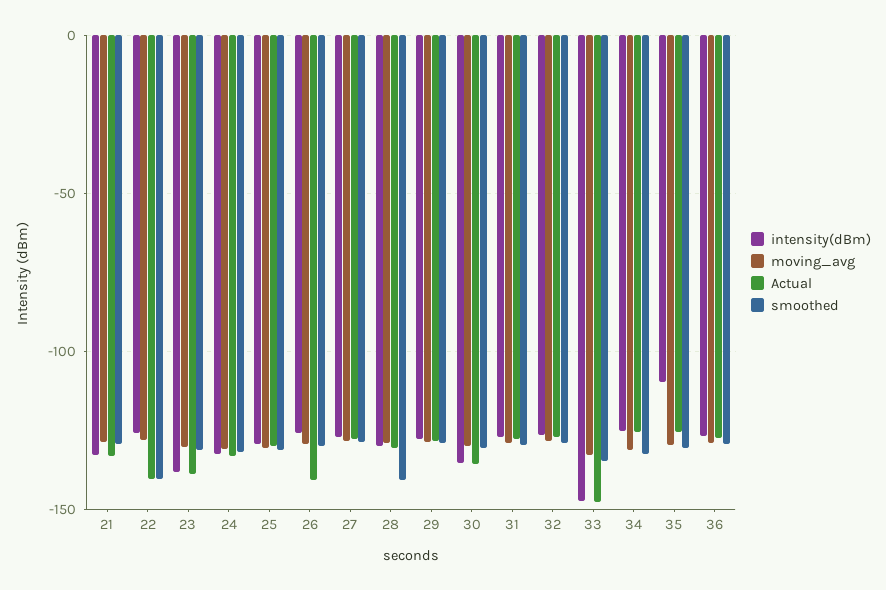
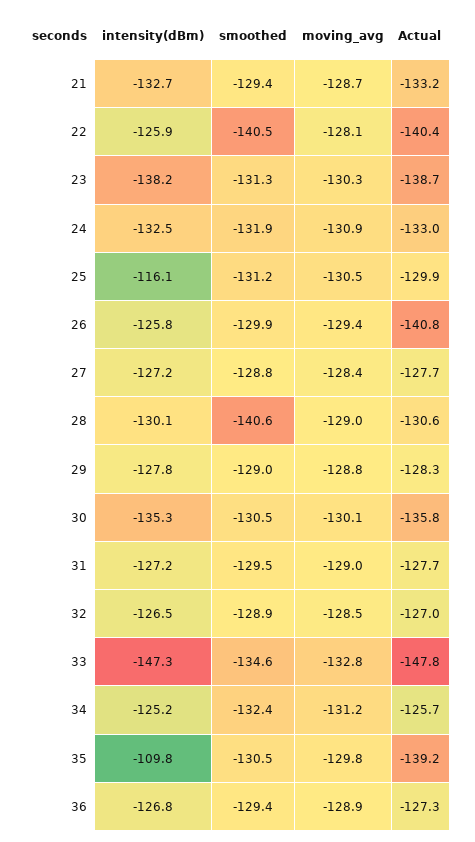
  {
    "intensity(dBm)": {
      "21": -132.7,
      "22": -125.9,
      "23": -138.2,
      "24": -132.5,
-     "25": -130,
+     "25": -116.1,
      "26": -125.8,
      "27": -127.2,
      "28": -130.1,
      "29": -127.8,
      "30": -135.3,
      "31": -127.2,
      "32": -126.5,
      "33": -147.3,
      "34": -125.2,
      "35": -109.8,
      "36": -126.8
    },
    "moving_avg": {
      "21": -128.7,
      "22": -128.1,
      "23": -130.3,
      "24": -130.9,
      "25": -130.5,
      "26": -129.4,
      "27": -128.4,
      "28": -129,
      "29": -128.8,
      "30": -130.1,
      "31": -129,
      "32": -128.5,
      "33": -132.8,
      "34": -131.2,
      "35": -129.8,
      "36": -128.9
    },
    "Actual": {
      "21": -133.2,
      "22": -140.4,
      "23": -138.7,
      "24": -133,
      "25": -129.9,
      "26": -140.8,
      "27": -127.7,
      "28": -130.6,
      "29": -128.3,
      "30": -135.8,
      "31": -127.7,
      "32": -127,
      "33": -147.8,
      "34": -125.7,
-     "35": -125,
+     "35": -139.2,
      "36": -127.3
    },
    "smoothed": {
      "21": -129.4,
      "22": -140.5,
      "23": -131.3,
      "24": -131.9,
      "25": -131.2,
      "26": -129.9,
      "27": -128.8,
      "28": -140.6,
      "29": -129,
      "30": -130.5,
      "31": -129.5,
      "32": -128.9,
      "33": -134.6,
      "34": -132.4,
      "35": -130.5,
      "36": -129.4
    }
  }

